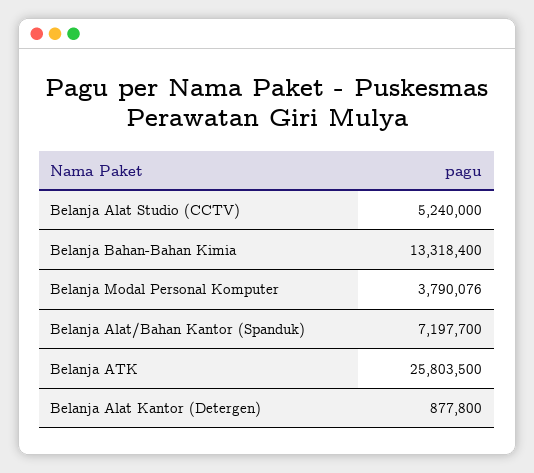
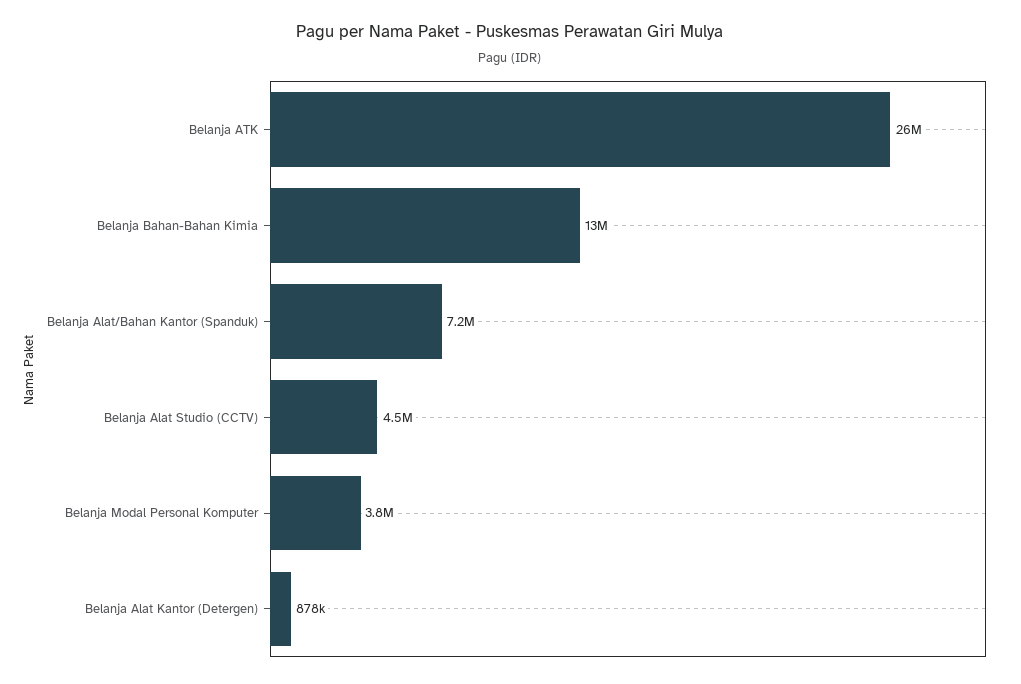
  {
-   "Belanja Alat Studio (CCTV)": 5240000,
+   "Belanja Alat Studio (CCTV)": 4500000,
    "Belanja Bahan-Bahan Kimia": 13318400,
    "Belanja Modal Personal Komputer": 3790076,
    "Belanja Alat/Bahan Kantor (Spanduk)": 7197700,
    "Belanja ATK": 25803500,
    "Belanja Alat Kantor (Detergen)": 877800
  }

